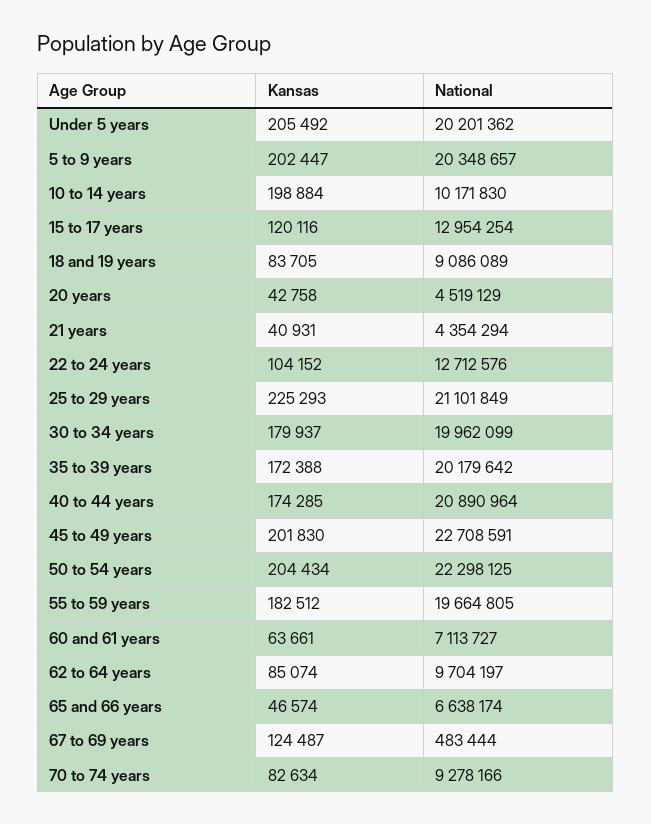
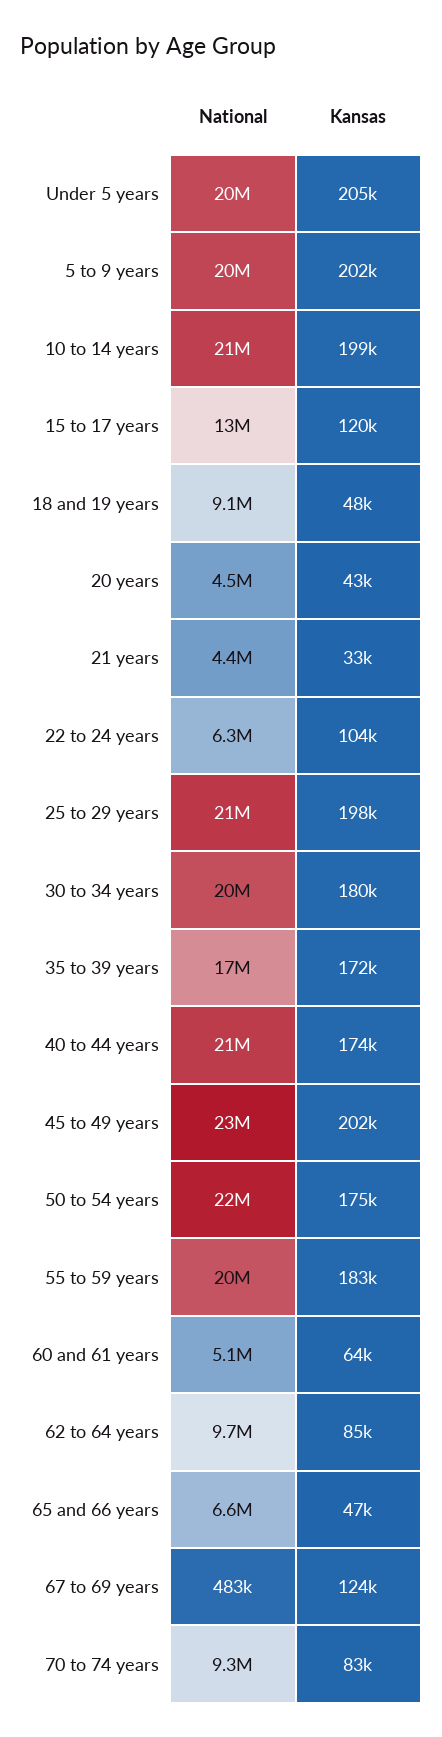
  {
    "Kansas": {
      "Under 5 years": 205492,
      "5 to 9 years": 202447,
      "10 to 14 years": 198884,
      "15 to 17 years": 120116,
-     "18 and 19 years": 83705,
+     "18 and 19 years": 48000,
      "20 years": 42758,
-     "21 years": 40931,
+     "21 years": 33000,
      "22 to 24 years": 104152,
-     "25 to 29 years": 225293,
+     "25 to 29 years": 198000,
      "30 to 34 years": 179937,
      "35 to 39 years": 172388,
      "40 to 44 years": 174285,
      "45 to 49 years": 201830,
-     "50 to 54 years": 204434,
+     "50 to 54 years": 175000,
      "55 to 59 years": 182512,
      "60 and 61 years": 63661,
      "62 to 64 years": 85074,
      "65 and 66 years": 46574,
      "67 to 69 years": 124487,
      "70 to 74 years": 82634
    },
    "National": {
      "Under 5 years": 20201362,
      "5 to 9 years": 20348657,
-     "10 to 14 years": 10171830,
+     "10 to 14 years": 21000000,
      "15 to 17 years": 12954254,
      "18 and 19 years": 9086089,
      "20 years": 4519129,
      "21 years": 4354294,
-     "22 to 24 years": 12712576,
+     "22 to 24 years": 6300000,
      "25 to 29 years": 21101849,
      "30 to 34 years": 19962099,
-     "35 to 39 years": 20179642,
+     "35 to 39 years": 17000000,
      "40 to 44 years": 20890964,
      "45 to 49 years": 22708591,
      "50 to 54 years": 22298125,
      "55 to 59 years": 19664805,
-     "60 and 61 years": 7113727,
+     "60 and 61 years": 5100000,
      "62 to 64 years": 9704197,
      "65 and 66 years": 6638174,
      "67 to 69 years": 483444,
      "70 to 74 years": 9278166
    }
  }

